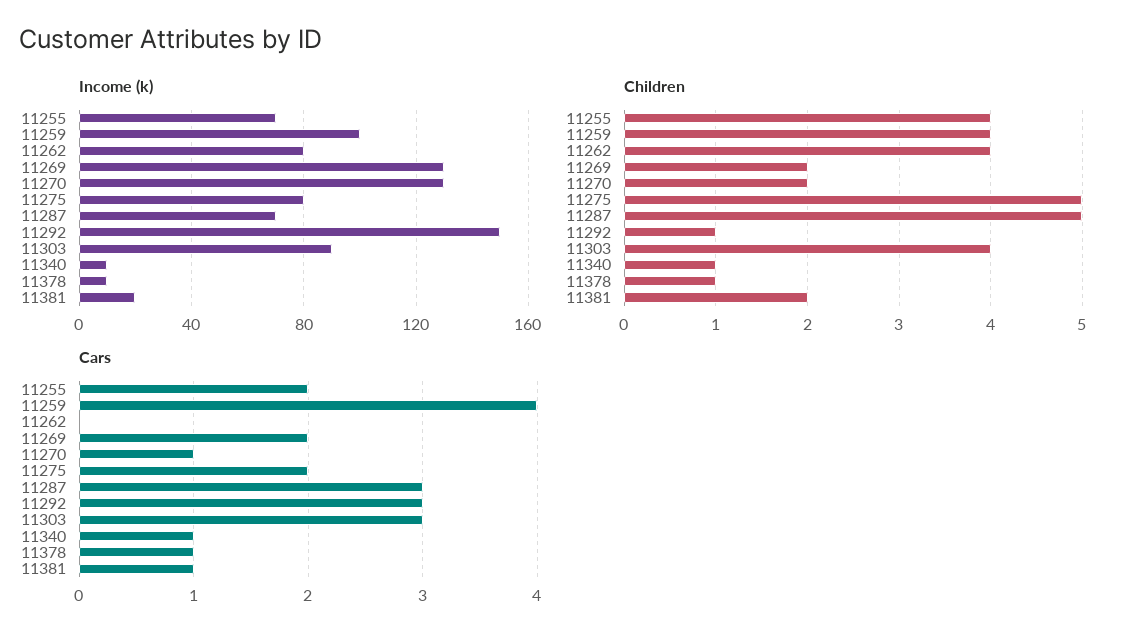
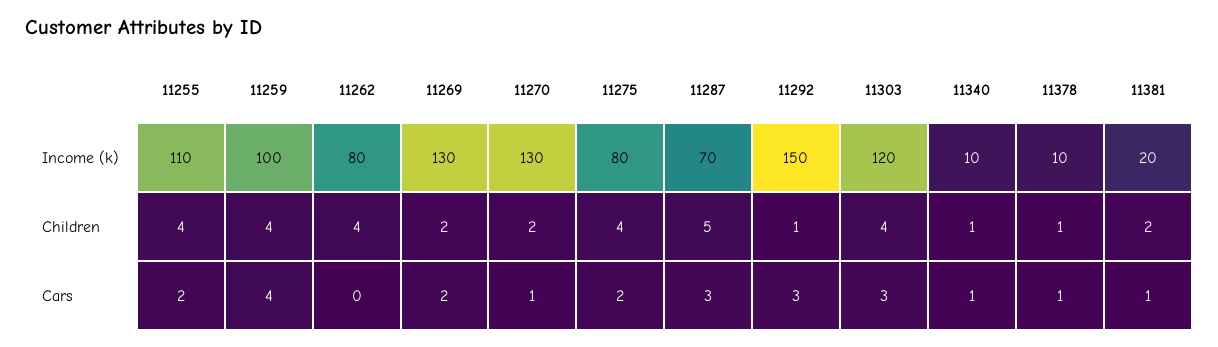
  {
    "Income (k)": {
-     "11255": 70,
+     "11255": 110,
      "11259": 100,
      "11262": 80,
      "11269": 130,
      "11270": 130,
      "11275": 80,
      "11287": 70,
      "11292": 150,
-     "11303": 90,
+     "11303": 120,
      "11340": 10,
      "11378": 10,
      "11381": 20
    },
    "Children": {
      "11255": 4,
      "11259": 4,
      "11262": 4,
      "11269": 2,
      "11270": 2,
-     "11275": 5,
+     "11275": 4,
      "11287": 5,
      "11292": 1,
      "11303": 4,
      "11340": 1,
      "11378": 1,
      "11381": 2
    },
    "Cars": {
      "11255": 2,
      "11259": 4,
      "11262": 0,
      "11269": 2,
      "11270": 1,
      "11275": 2,
      "11287": 3,
      "11292": 3,
      "11303": 3,
      "11340": 1,
      "11378": 1,
      "11381": 1
    }
  }

